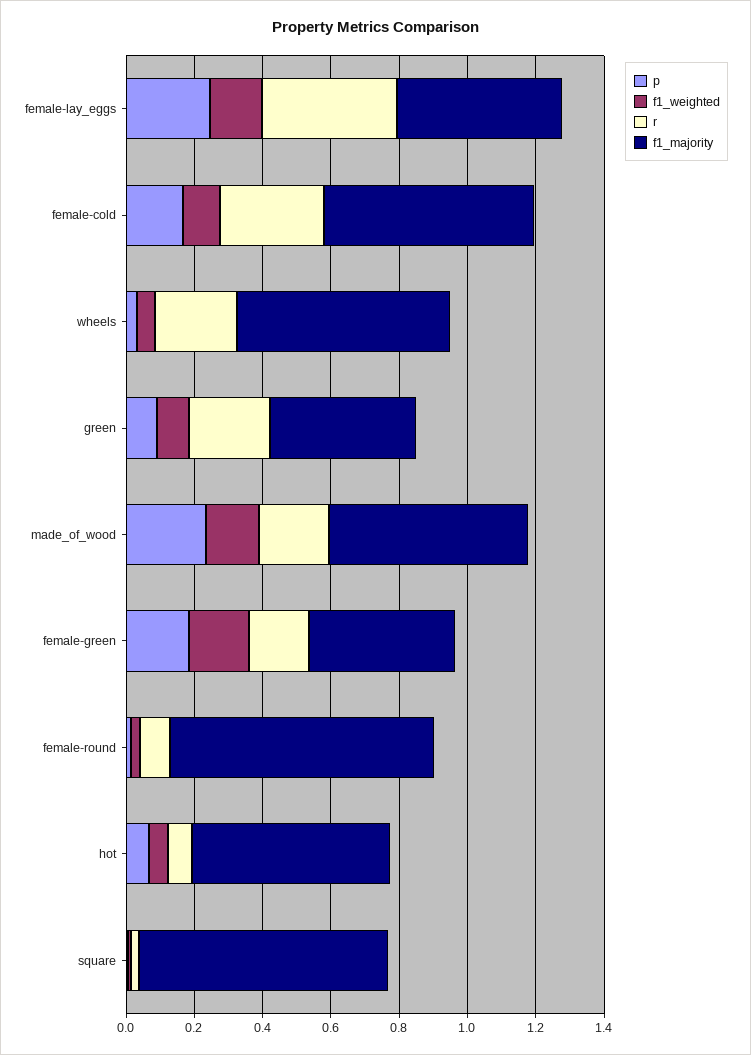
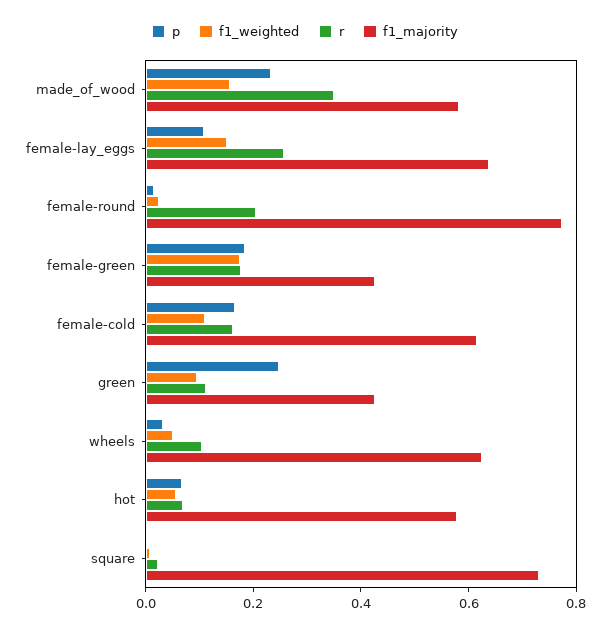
  {
    "p": {
-     "female-lay_eggs": 0.25,
+     "female-lay_eggs": 0.1,
      "female-cold": 0.15,
      "wheels": 0.05,
-     "green": 0.1,
+     "green": 0.25,
      "made_of_wood": 0.25,
      "female-green": 0.2,
      "female-round": 0,
      "hot": 0.05,
      "square": 0
    },
    "f1_weighted": {
      "female-lay_eggs": 0.15,
      "female-cold": 0.1,
      "wheels": 0.05,
      "green": 0.1,
      "made_of_wood": 0.15,
      "female-green": 0.2,
      "female-round": 0.05,
      "hot": 0.05,
      "square": 0
    },
    "r": {
-     "female-lay_eggs": 0.4,
+     "female-lay_eggs": 0.25,
-     "female-cold": 0.3,
+     "female-cold": 0.15,
-     "wheels": 0.25,
+     "wheels": 0.1,
-     "green": 0.25,
+     "green": 0.1,
-     "made_of_wood": 0.2,
+     "made_of_wood": 0.35,
      "female-green": 0.2,
-     "female-round": 0.1,
+     "female-round": 0.2,
      "hot": 0.05,
      "square": 0
    },
    "f1_majority": {
-     "female-lay_eggs": 0.5,
+     "female-lay_eggs": 0.65,
      "female-cold": 0.6,
      "wheels": 0.65,
      "green": 0.45,
      "made_of_wood": 0.6,
      "female-green": 0.45,
      "female-round": 0.75,
      "hot": 0.6,
      "square": 0.75
    }
  }

